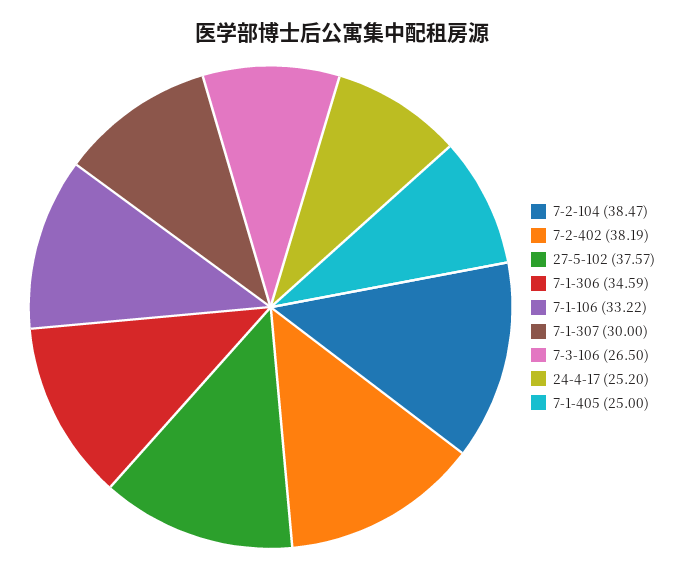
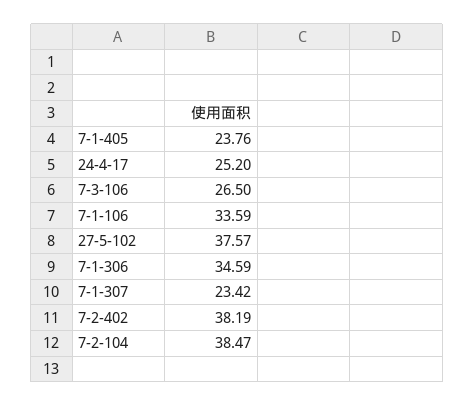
  {
    "7-2-104": 38.47,
    "7-2-402": 38.19,
    "27-5-102": 37.57,
    "7-1-306": 34.59,
-   "7-1-106": 33.22,
+   "7-1-106": 33.59,
-   "7-1-307": 30,
+   "7-1-307": 23.42,
    "7-3-106": 26.5,
    "24-4-17": 25.2,
-   "7-1-405": 25
+   "7-1-405": 23.76
  }

